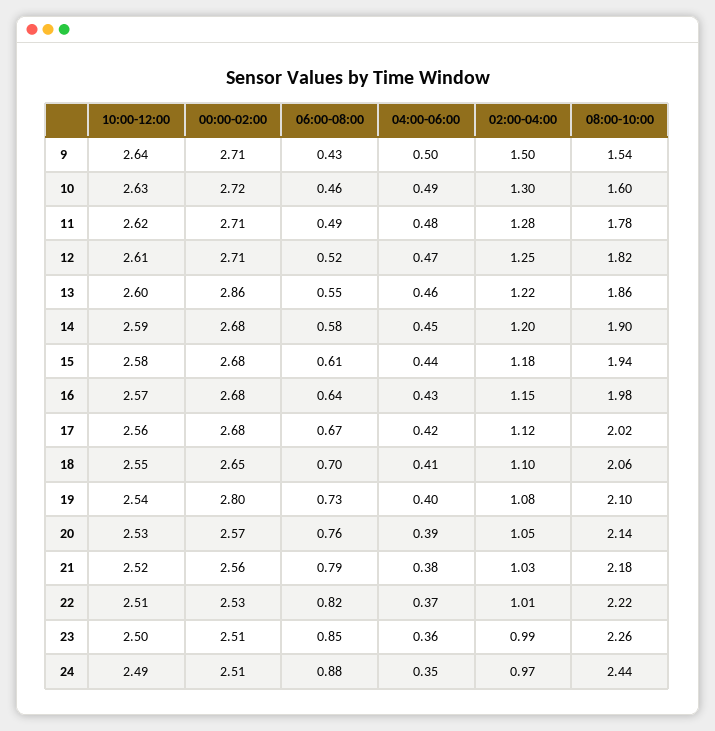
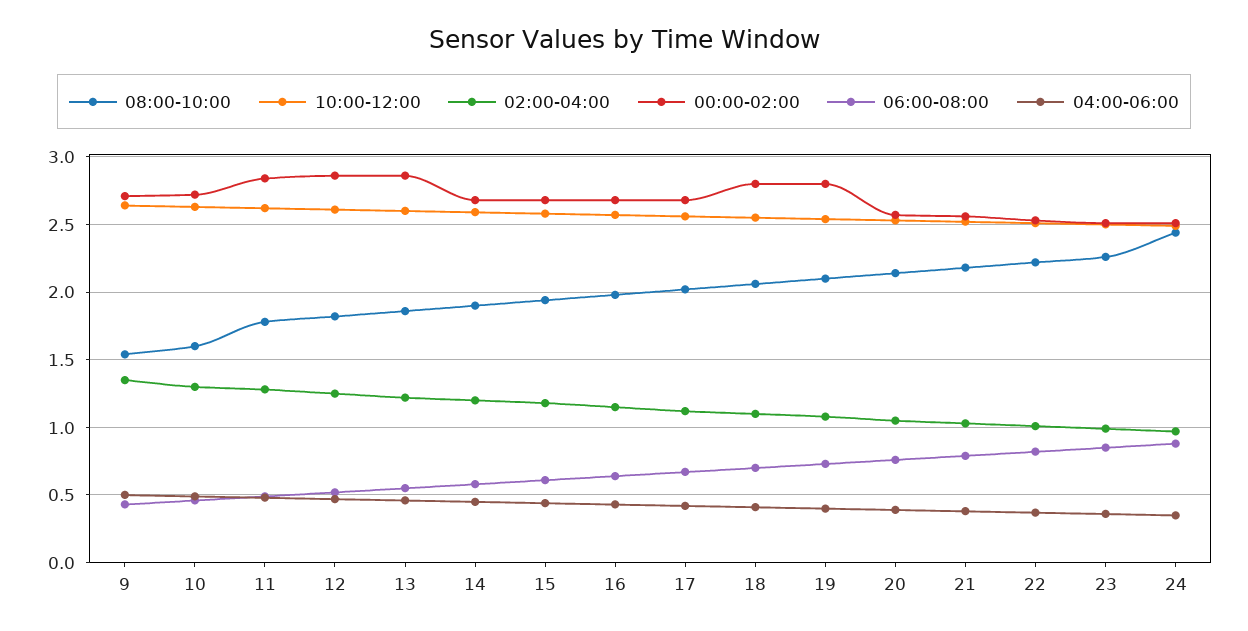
  {
    "10:00-12:00": {
      "9": 2.64,
      "10": 2.63,
      "11": 2.62,
      "12": 2.61,
      "13": 2.6,
      "14": 2.59,
      "15": 2.58,
      "16": 2.57,
      "17": 2.56,
      "18": 2.55,
      "19": 2.54,
      "20": 2.53,
      "21": 2.52,
      "22": 2.51,
      "23": 2.5,
      "24": 2.49
    },
    "00:00-02:00": {
      "9": 2.71,
      "10": 2.72,
-     "11": 2.71,
+     "11": 2.85,
-     "12": 2.71,
+     "12": 2.85,
      "13": 2.86,
      "14": 2.68,
      "15": 2.68,
      "16": 2.68,
      "17": 2.68,
-     "18": 2.65,
+     "18": 2.8,
      "19": 2.8,
      "20": 2.57,
      "21": 2.56,
      "22": 2.53,
      "23": 2.51,
      "24": 2.51
    },
    "06:00-08:00": {
      "9": 0.43,
      "10": 0.46,
      "11": 0.49,
      "12": 0.52,
      "13": 0.55,
      "14": 0.58,
      "15": 0.61,
      "16": 0.64,
      "17": 0.67,
      "18": 0.7,
      "19": 0.73,
      "20": 0.76,
      "21": 0.79,
      "22": 0.82,
      "23": 0.85,
      "24": 0.88
    },
    "04:00-06:00": {
      "9": 0.5,
      "10": 0.49,
      "11": 0.48,
      "12": 0.47,
      "13": 0.46,
      "14": 0.45,
      "15": 0.44,
      "16": 0.43,
      "17": 0.42,
      "18": 0.41,
      "19": 0.4,
      "20": 0.39,
      "21": 0.38,
      "22": 0.37,
      "23": 0.36,
      "24": 0.35
    },
    "02:00-04:00": {
-     "9": 1.5,
+     "9": 1.35,
      "10": 1.3,
      "11": 1.28,
      "12": 1.25,
      "13": 1.22,
      "14": 1.2,
      "15": 1.18,
      "16": 1.15,
      "17": 1.12,
      "18": 1.1,
      "19": 1.08,
      "20": 1.05,
      "21": 1.03,
      "22": 1.01,
      "23": 0.99,
      "24": 0.97
    },
    "08:00-10:00": {
      "9": 1.54,
      "10": 1.6,
      "11": 1.78,
      "12": 1.82,
      "13": 1.86,
      "14": 1.9,
      "15": 1.94,
      "16": 1.98,
      "17": 2.02,
      "18": 2.06,
      "19": 2.1,
      "20": 2.14,
      "21": 2.18,
      "22": 2.22,
      "23": 2.26,
      "24": 2.44
    }
  }

